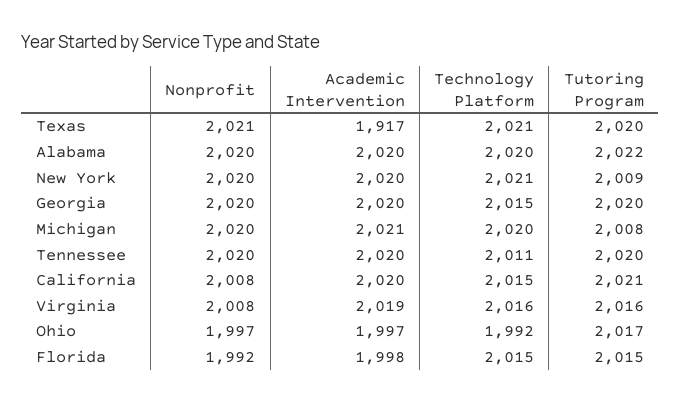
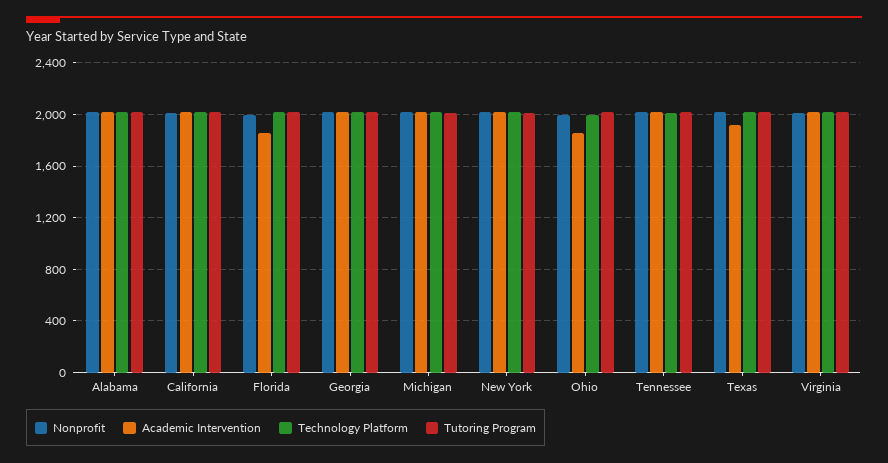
  {
    "Nonprofit": {
      "Texas": 2021,
      "Alabama": 2020,
      "New York": 2020,
      "Georgia": 2020,
      "Michigan": 2020,
      "Tennessee": 2020,
      "California": 2008,
      "Virginia": 2008,
      "Ohio": 1997,
      "Florida": 1992
    },
    "Academic Intervention": {
      "Texas": 1917,
      "Alabama": 2020,
      "New York": 2020,
      "Georgia": 2020,
      "Michigan": 2021,
      "Tennessee": 2020,
      "California": 2020,
      "Virginia": 2019,
-     "Ohio": 1997,
+     "Ohio": 1850,
-     "Florida": 1998
+     "Florida": 1850
    },
    "Technology Platform": {
      "Texas": 2021,
      "Alabama": 2020,
      "New York": 2021,
      "Georgia": 2015,
      "Michigan": 2020,
      "Tennessee": 2011,
      "California": 2015,
      "Virginia": 2016,
      "Ohio": 1992,
      "Florida": 2015
    },
    "Tutoring Program": {
      "Texas": 2020,
      "Alabama": 2022,
      "New York": 2009,
      "Georgia": 2020,
      "Michigan": 2008,
      "Tennessee": 2020,
      "California": 2021,
      "Virginia": 2016,
      "Ohio": 2017,
      "Florida": 2015
    }
  }

